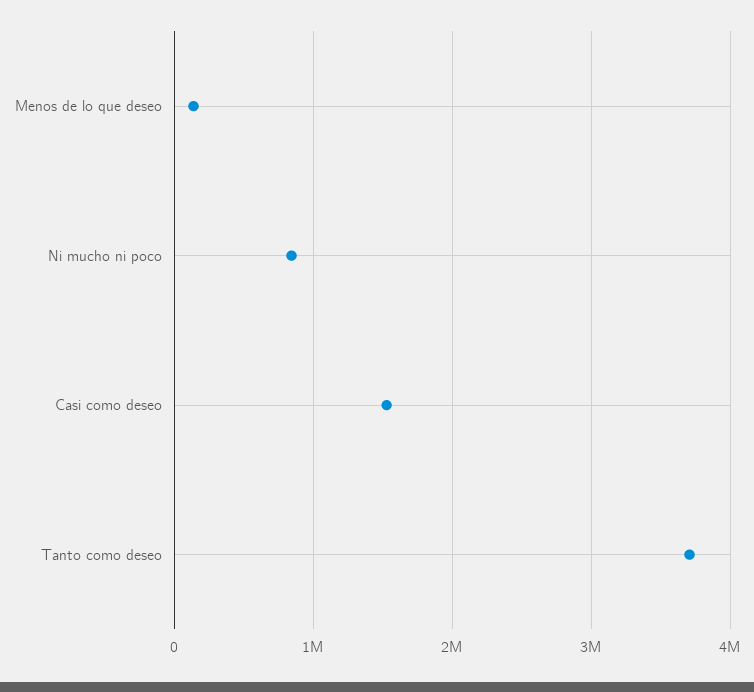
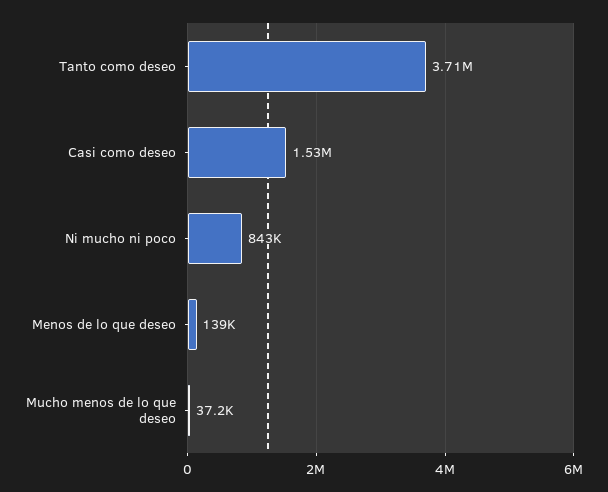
  {
    "Menos de lo que deseo": 139000,
    "Ni mucho ni poco": 843000,
    "Casi como deseo": 1530000,
-   "Tanto como deseo": 3710000
+   "Tanto como deseo": 3710000,
+   "Mucho menos de lo que deseo": 37200
  }

